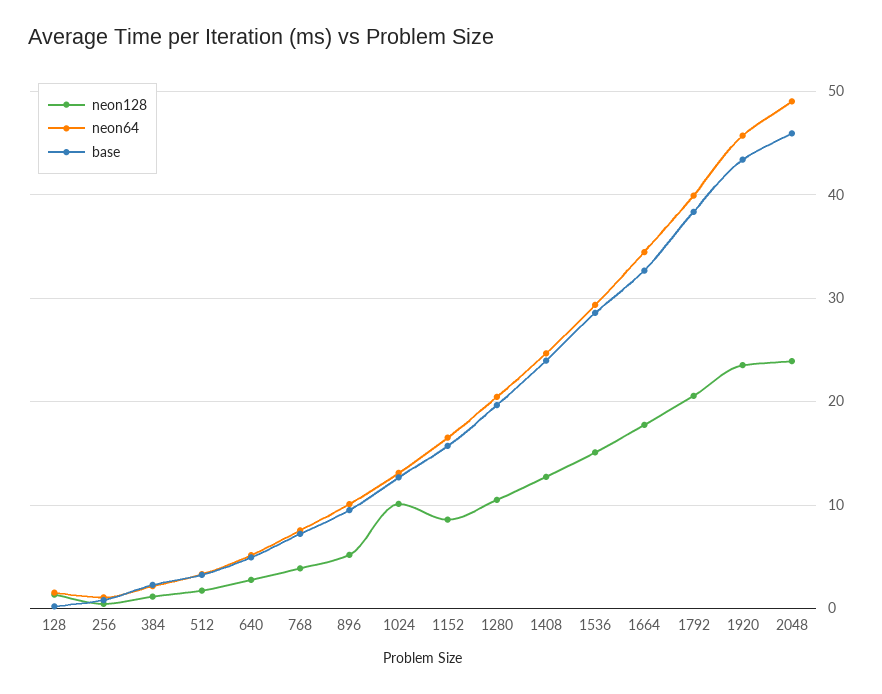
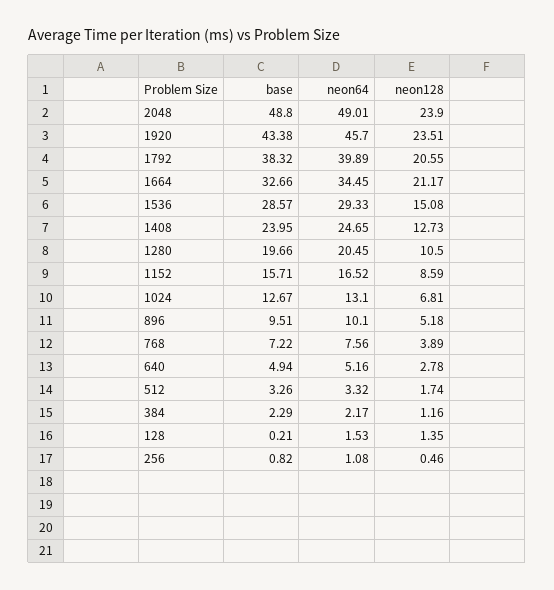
  {
    "neon128": {
      "128": 1.35,
      "256": 0.46,
      "384": 1.16,
      "512": 1.74,
      "640": 2.78,
      "768": 3.89,
      "896": 5.18,
-     "1024": 10,
+     "1024": 6.81,
      "1152": 8.59,
      "1280": 10.5,
      "1408": 12.73,
      "1536": 15.08,
-     "1664": 18,
+     "1664": 21.17,
      "1792": 20.55,
      "1920": 23.51,
      "2048": 23.9
    },
    "neon64": {
      "128": 1.53,
      "256": 1.08,
      "384": 2.17,
      "512": 3.32,
      "640": 5.16,
      "768": 7.56,
      "896": 10.1,
      "1024": 13.1,
      "1152": 16.52,
      "1280": 20.45,
      "1408": 24.65,
      "1536": 29.33,
      "1664": 34.45,
      "1792": 39.89,
      "1920": 45.7,
      "2048": 49.01
    },
    "base": {
      "128": 0.21,
      "256": 0.82,
      "384": 2.29,
      "512": 3.26,
      "640": 4.94,
      "768": 7.22,
      "896": 9.51,
      "1024": 12.67,
      "1152": 15.71,
      "1280": 19.66,
      "1408": 23.95,
      "1536": 28.57,
      "1664": 32.66,
      "1792": 38.32,
      "1920": 43.38,
-     "2048": 46
+     "2048": 48.8
    }
  }

